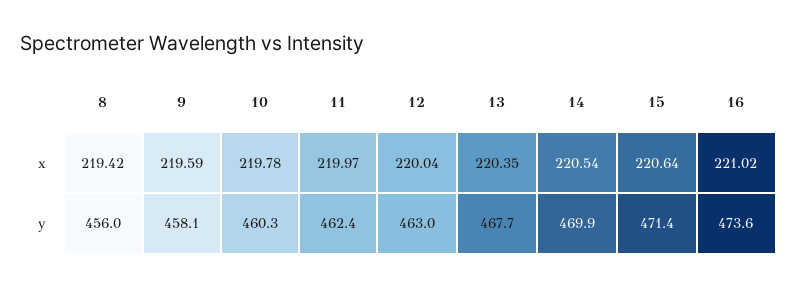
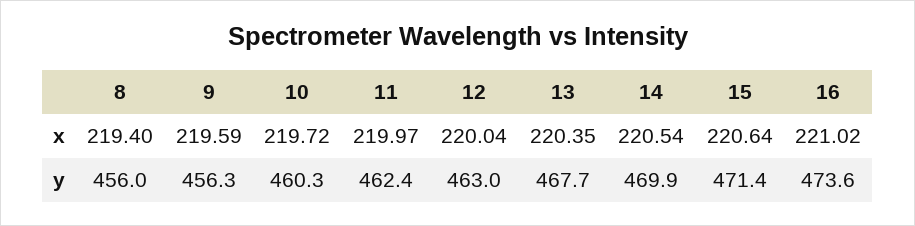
  {
    "8": {
-     "x": 219.42,
+     "x": 219.4,
      "y": 456
    },
    "9": {
      "x": 219.59,
-     "y": 458.1
+     "y": 456.3
    },
    "10": {
-     "x": 219.78,
+     "x": 219.72,
      "y": 460.3
    },
    "11": {
      "x": 219.97,
      "y": 462.4
    },
    "12": {
      "x": 220.04,
      "y": 463
    },
    "13": {
      "x": 220.35,
      "y": 467.7
    },
    "14": {
      "x": 220.54,
      "y": 469.9
    },
    "15": {
      "x": 220.64,
      "y": 471.4
    },
    "16": {
      "x": 221.02,
      "y": 473.6
    }
  }

